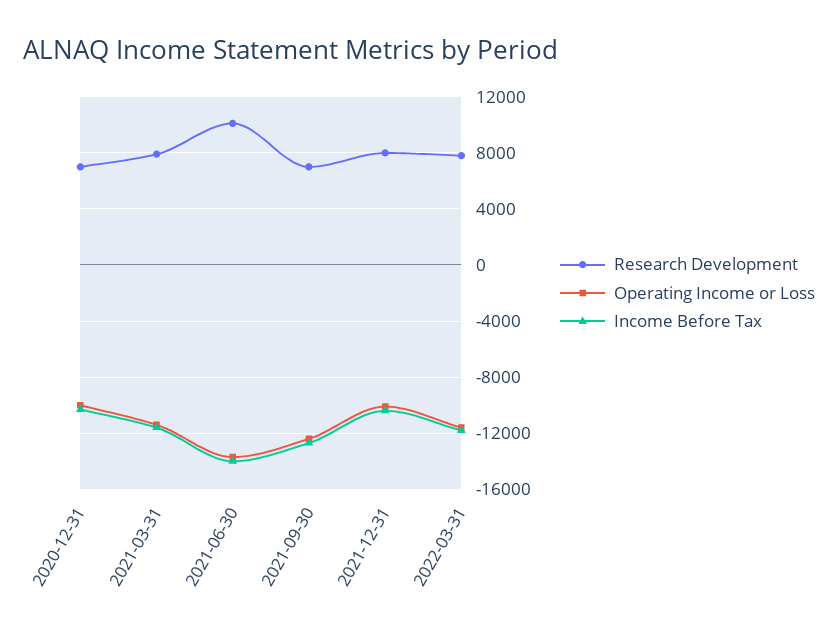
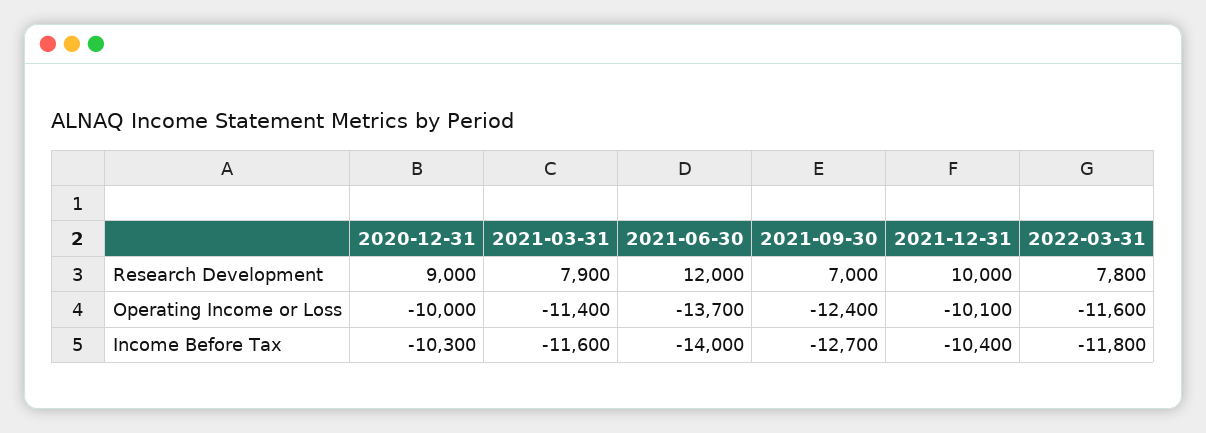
  {
    "Research Development": {
-     "2020-12-31": 7000,
+     "2020-12-31": 9000,
      "2021-03-31": 7900,
-     "2021-06-30": 10000,
+     "2021-06-30": 12000,
      "2021-09-30": 7000,
-     "2021-12-31": 8000,
+     "2021-12-31": 10000,
      "2022-03-31": 7800
    },
    "Operating Income or Loss": {
      "2020-12-31": -10000,
      "2021-03-31": -11400,
      "2021-06-30": -13700,
      "2021-09-30": -12400,
      "2021-12-31": -10100,
      "2022-03-31": -11600
    },
    "Income Before Tax": {
      "2020-12-31": -10300,
      "2021-03-31": -11600,
      "2021-06-30": -14000,
      "2021-09-30": -12700,
      "2021-12-31": -10400,
      "2022-03-31": -11800
    }
  }

